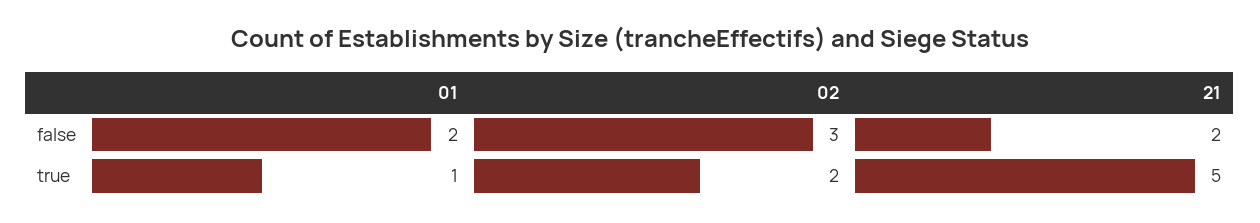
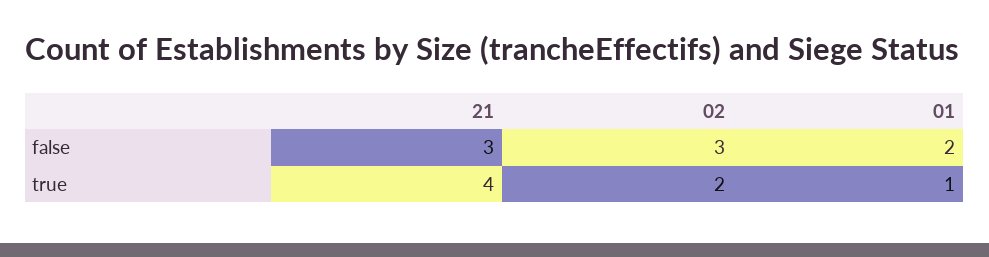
  {
    "01": {
      "false": 2,
      "true": 1
    },
    "02": {
      "false": 3,
      "true": 2
    },
    "21": {
-     "false": 2,
+     "false": 3,
-     "true": 5
+     "true": 4
    }
  }

